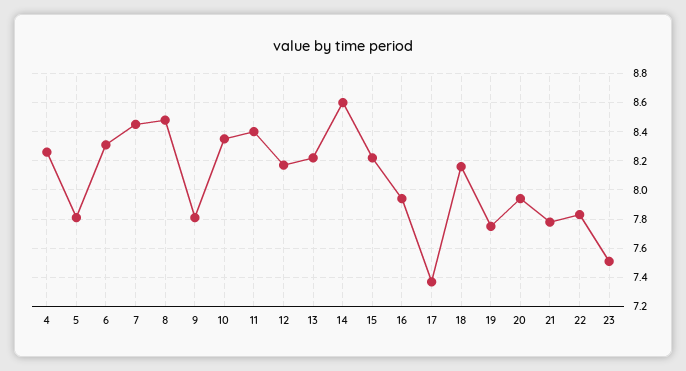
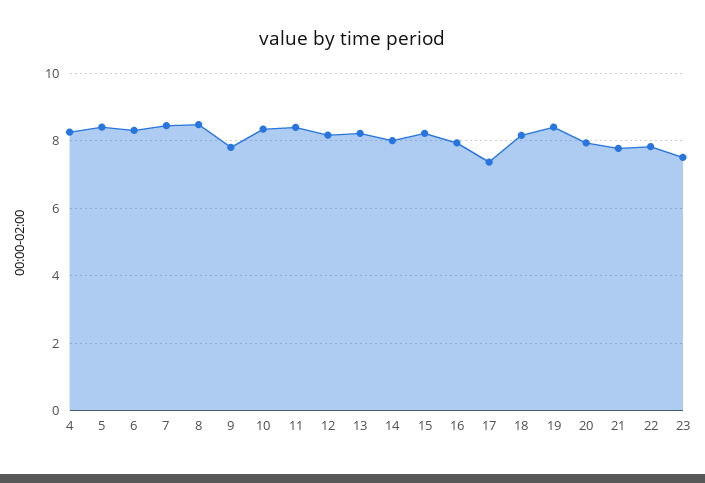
  {
    "4": 8.25,
-   "5": 7.8,
+   "5": 8.4,
    "6": 8.3,
    "7": 8.45,
    "8": 8.5,
    "9": 7.8,
    "10": 8.35,
    "11": 8.4,
    "12": 8.15,
    "13": 8.2,
-   "14": 8.6,
+   "14": 8,
    "15": 8.2,
    "16": 7.95,
    "17": 7.35,
    "18": 8.15,
-   "19": 7.75,
+   "19": 8.4,
    "20": 7.95,
    "21": 7.8,
    "22": 7.85,
    "23": 7.5
  }

